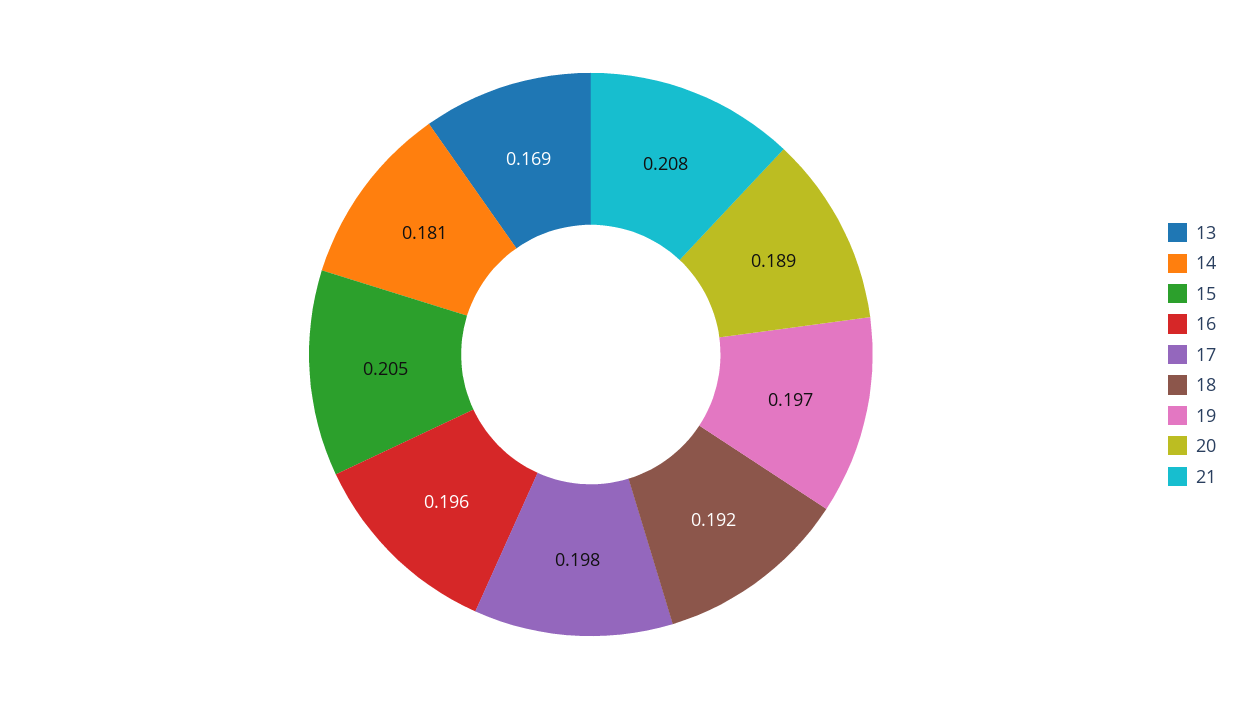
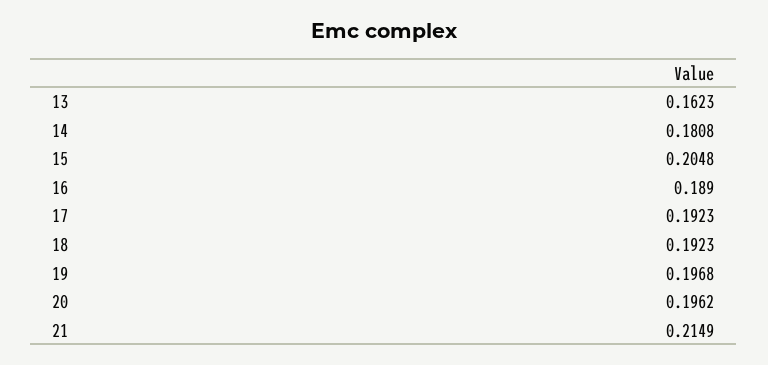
  {
-   "13": 0.169,
+   "13": 0.1623,
    "14": 0.1808,
    "15": 0.2048,
-   "16": 0.196,
+   "16": 0.189,
-   "17": 0.198,
+   "17": 0.1923,
    "18": 0.1923,
    "19": 0.1968,
-   "20": 0.189,
+   "20": 0.1962,
-   "21": 0.208
+   "21": 0.2149
  }

